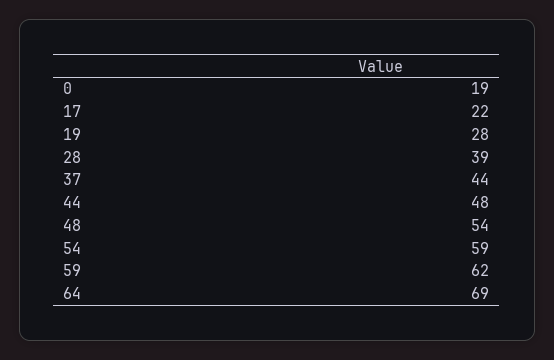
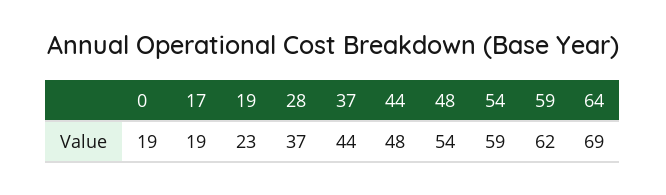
  {
    "0": 19,
-   "17": 22,
+   "17": 19,
-   "19": 28,
+   "19": 23,
-   "28": 39,
+   "28": 37,
    "37": 44,
    "44": 48,
    "48": 54,
    "54": 59,
    "59": 62,
    "64": 69
  }

